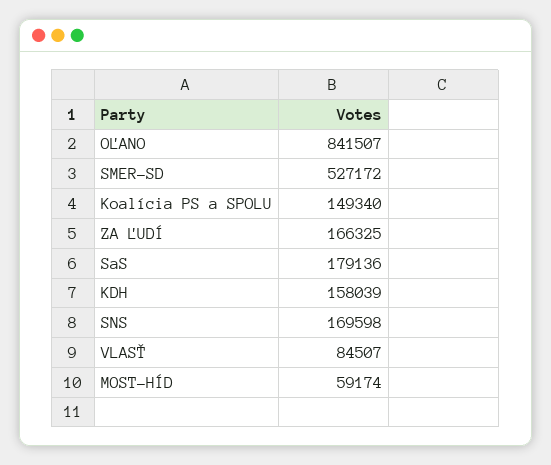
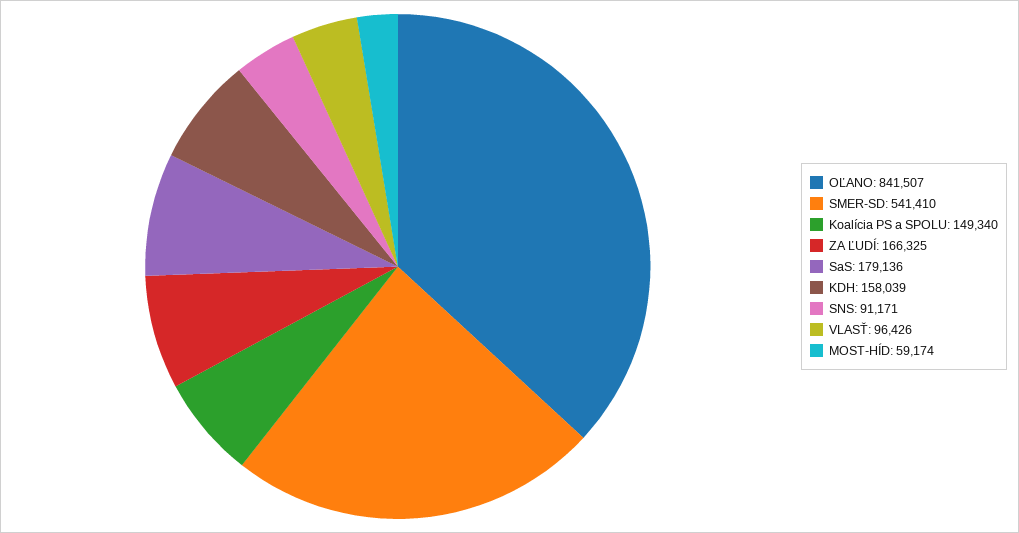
  {
    "OĽANO": 841507,
-   "SMER-SD": 527172,
+   "SMER-SD": 541410,
    "Koalícia PS a SPOLU": 149340,
    "ZA ĽUDÍ": 166325,
    "SaS": 179136,
    "KDH": 158039,
-   "SNS": 169598,
+   "SNS": 91171,
-   "VLASŤ": 84507,
+   "VLASŤ": 96426,
    "MOST-HÍD": 59174
  }

